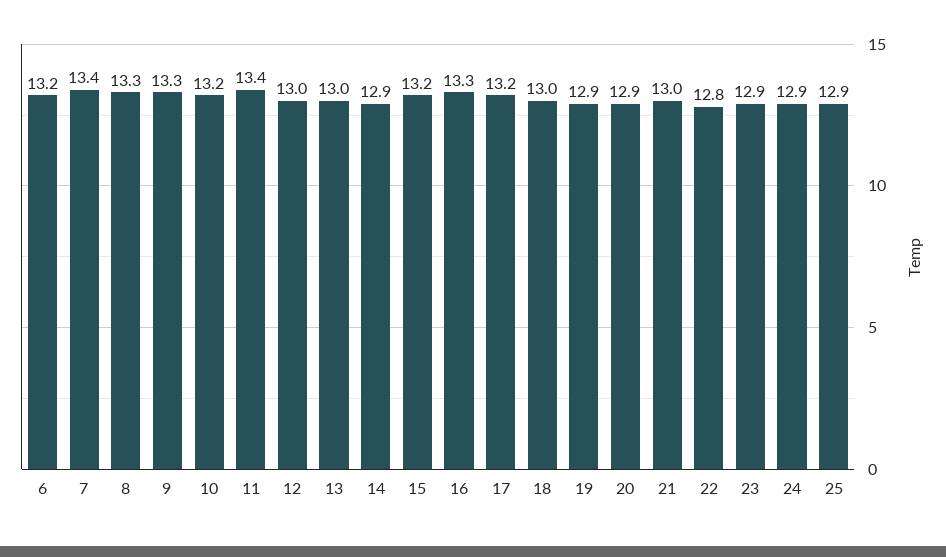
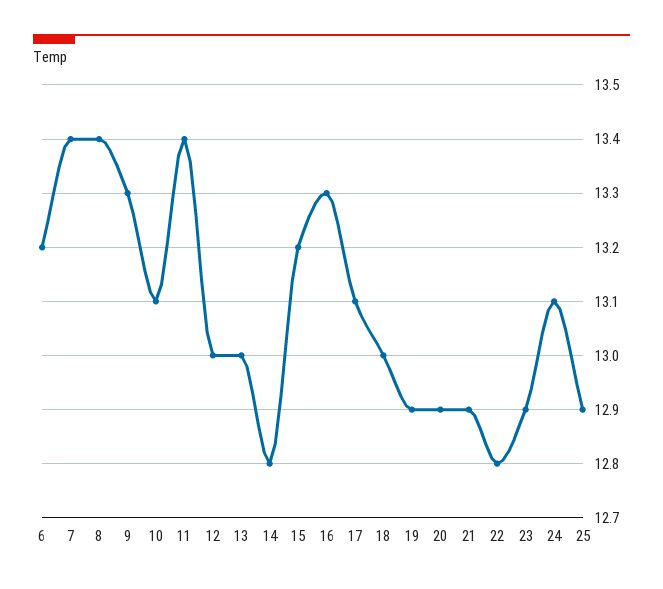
  {
    "6": 13.2,
    "7": 13.4,
-   "8": 13.3,
+   "8": 13.4,
    "9": 13.3,
-   "10": 13.2,
+   "10": 13.1,
    "11": 13.4,
    "12": 13,
    "13": 13,
-   "14": 12.9,
+   "14": 12.8,
    "15": 13.2,
    "16": 13.3,
-   "17": 13.2,
+   "17": 13.1,
    "18": 13,
    "19": 12.9,
    "20": 12.9,
-   "21": 13,
+   "21": 12.9,
    "22": 12.8,
    "23": 12.9,
-   "24": 12.9,
+   "24": 13.1,
    "25": 12.9
  }

